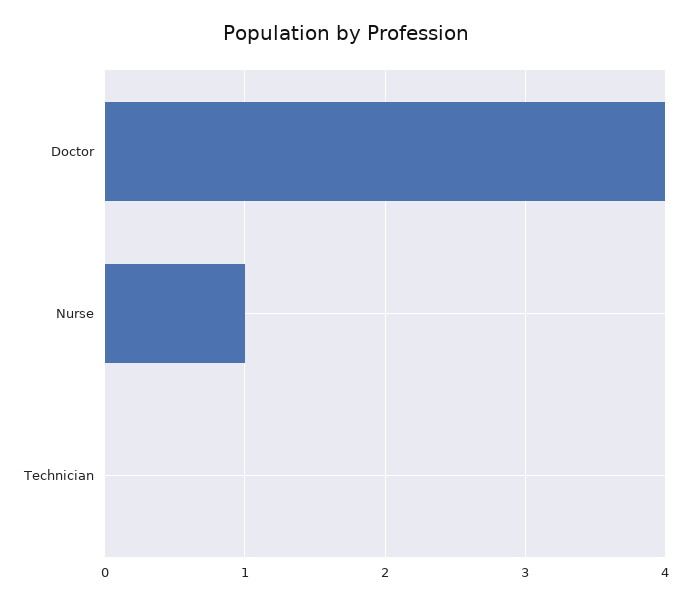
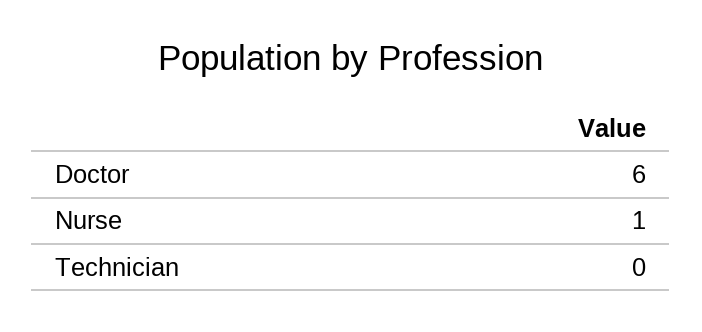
  {
-   "Doctor": 4,
+   "Doctor": 6,
    "Nurse": 1,
    "Technician": 0
  }

